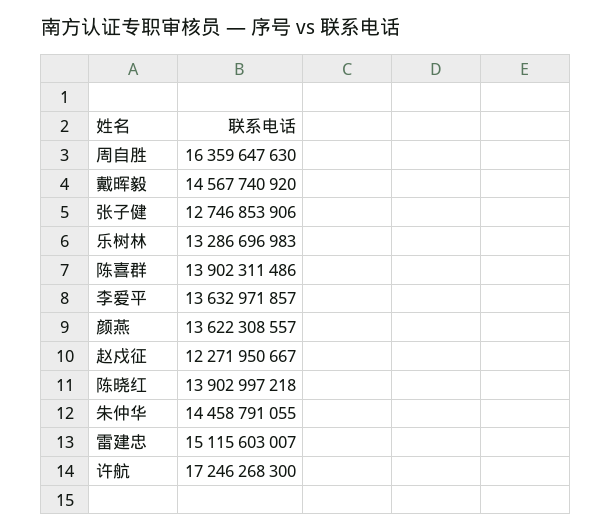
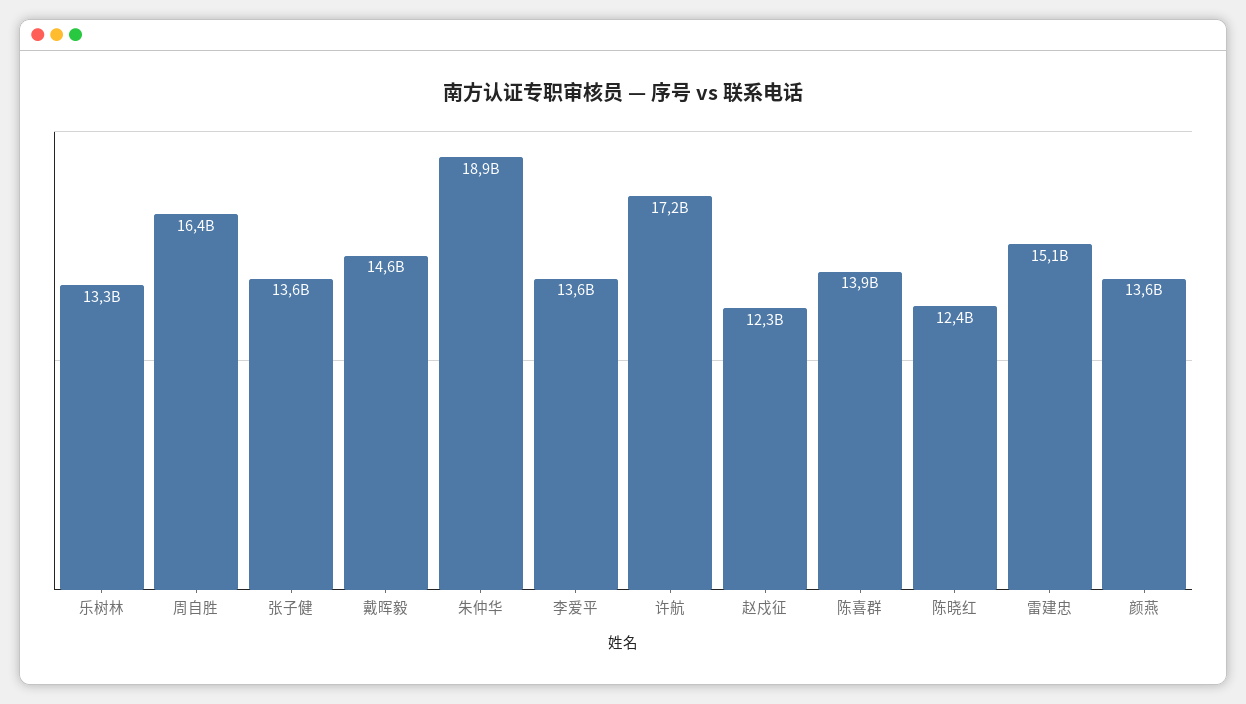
  {
    "周自胜": 16359647630,
    "戴晖毅": 14567740920,
-   "张子健": 12746853906,
+   "张子健": 13600000000,
    "乐树林": 13286696983,
    "陈喜群": 13902311486,
    "李爱平": 13632971857,
    "颜燕": 13622308557,
    "赵戍征": 12271950667,
-   "陈晓红": 13902997218,
+   "陈晓红": 12400000000,
-   "朱仲华": 14458791055,
+   "朱仲华": 18900000000,
    "雷建忠": 15115603007,
    "许航": 17246268300
  }

